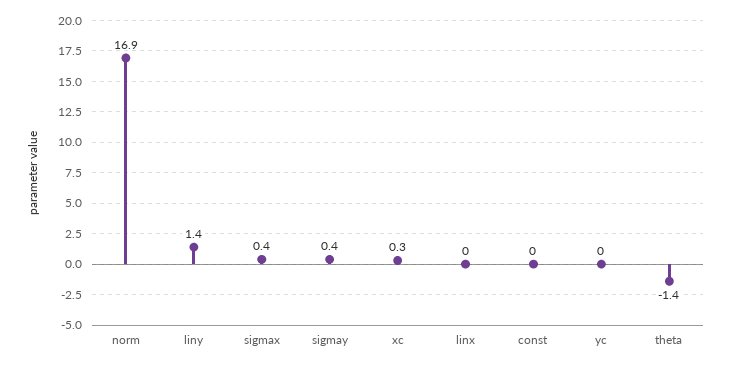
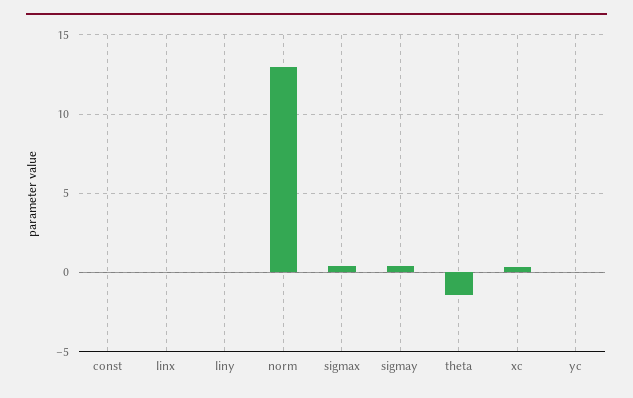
  {
-   "norm": 16.9,
+   "norm": 13,
-   "liny": 1.4,
+   "liny": 0,
    "sigmax": 0.4,
    "sigmay": 0.4,
    "xc": 0.3,
    "linx": 0,
    "const": 0,
    "yc": 0,
    "theta": -1.4
  }

